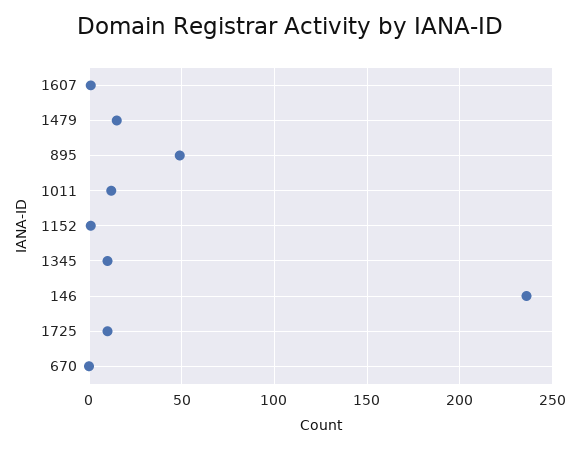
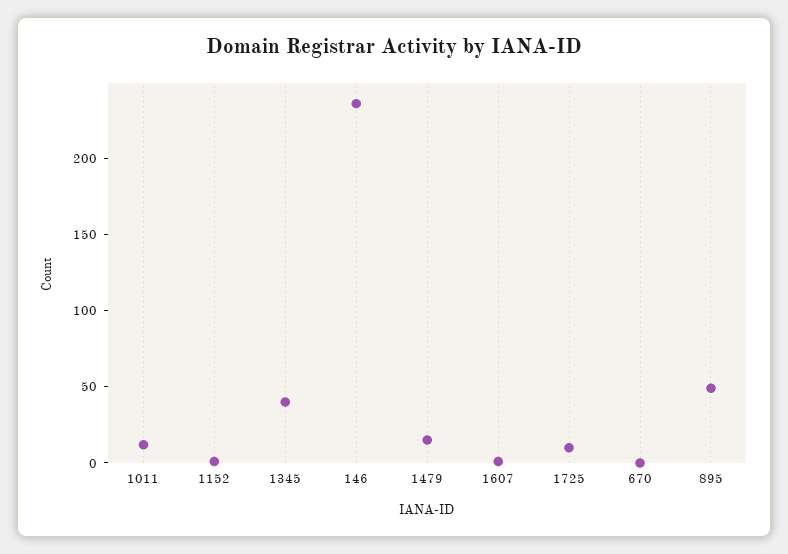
  {
    "1607": 0,
    "1479": 15,
    "895": 50,
    "1011": 10,
    "1152": 0,
-   "1345": 10,
+   "1345": 40,
    "146": 235,
    "1725": 10,
    "670": 0
  }

